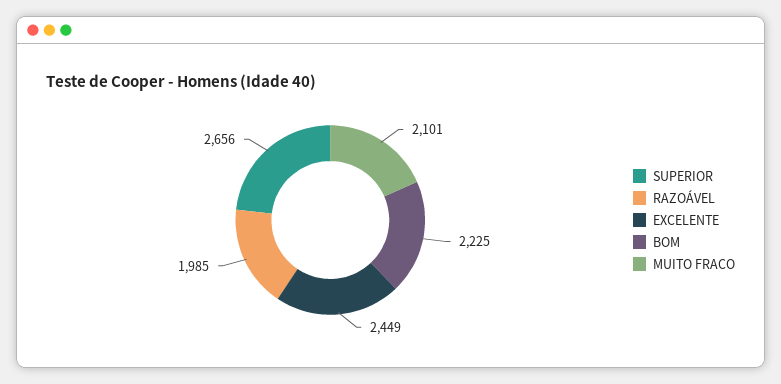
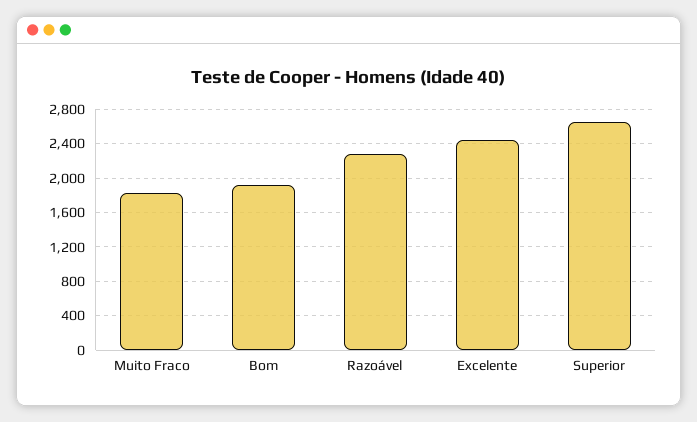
  {
    "SUPERIOR": 2656,
-   "RAZOÁVEL": 1985,
+   "RAZOÁVEL": 2300,
    "EXCELENTE": 2449,
-   "BOM": 2225,
+   "BOM": 1900,
-   "MUITO FRACO": 2101
+   "MUITO FRACO": 1800
  }

